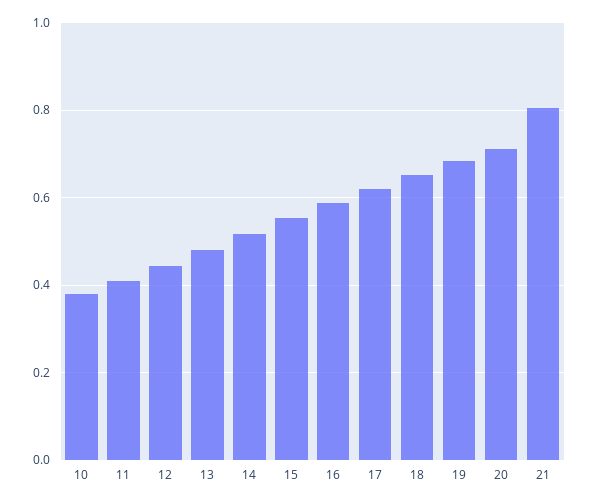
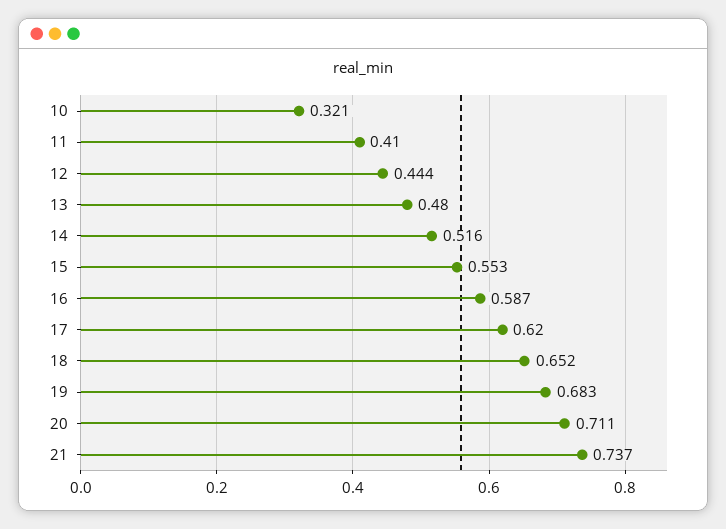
  {
-   "10": 0.38,
+   "10": 0.321,
    "11": 0.41,
    "12": 0.444,
    "13": 0.48,
    "14": 0.516,
    "15": 0.553,
    "16": 0.587,
    "17": 0.62,
    "18": 0.652,
    "19": 0.683,
    "20": 0.711,
-   "21": 0.8
+   "21": 0.737
  }

